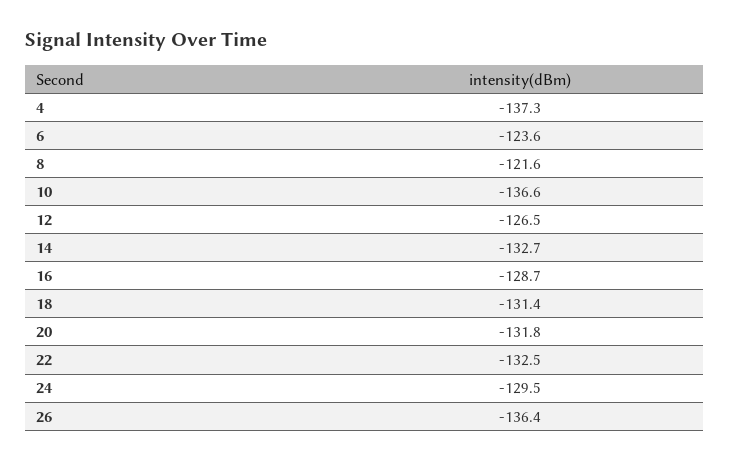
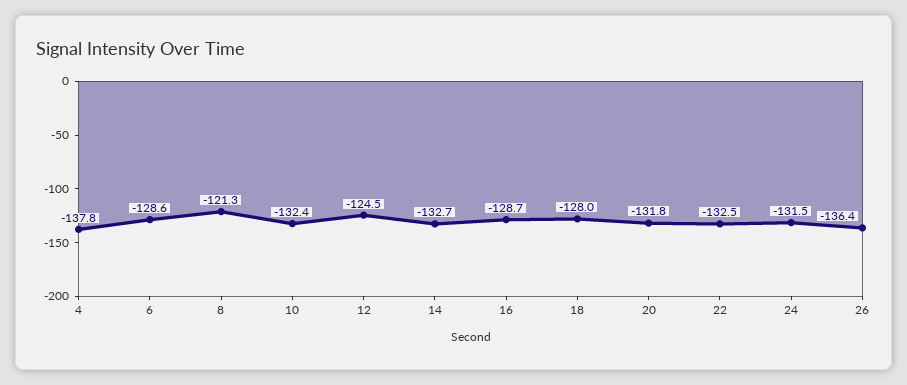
  {
-   "4": -137.3,
+   "4": -137.8,
-   "6": -123.6,
+   "6": -128.6,
-   "8": -121.6,
+   "8": -121.3,
-   "10": -136.6,
+   "10": -132.4,
-   "12": -126.5,
+   "12": -124.5,
    "14": -132.7,
    "16": -128.7,
-   "18": -131.4,
+   "18": -128,
    "20": -131.8,
    "22": -132.5,
-   "24": -129.5,
+   "24": -131.5,
    "26": -136.4
  }

